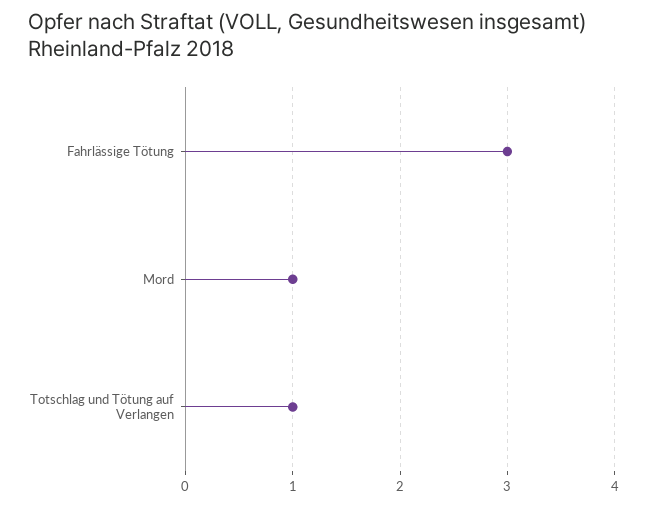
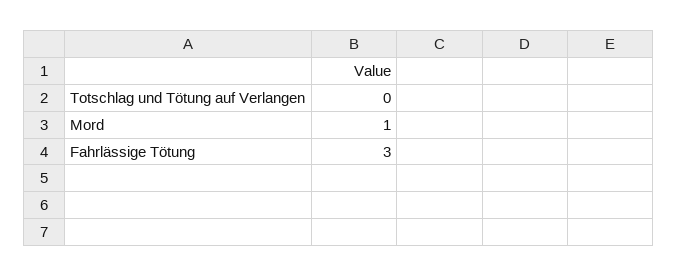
  {
    "Fahrlässige Tötung": 3,
    "Mord": 1,
-   "Totschlag und Tötung auf Verlangen": 1
+   "Totschlag und Tötung auf Verlangen": 0
  }

